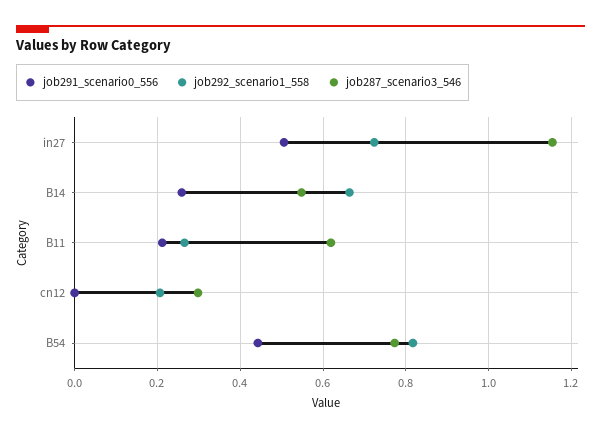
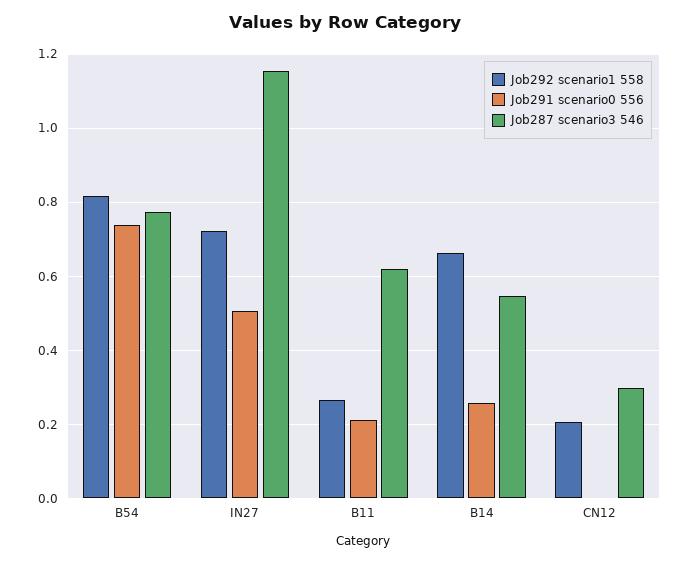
  {
    "job291_scenario0_556": {
      "in27": 0.5,
      "B14": 0.26,
      "B11": 0.22,
      "cn12": 0,
-     "B54": 0.44
+     "B54": 0.74
    },
    "job292_scenario1_558": {
      "in27": 0.72,
      "B14": 0.66,
      "B11": 0.26,
      "cn12": 0.2,
      "B54": 0.82
    },
    "job287_scenario3_546": {
      "in27": 1.16,
      "B14": 0.54,
      "B11": 0.62,
      "cn12": 0.3,
      "B54": 0.78
    }
  }

